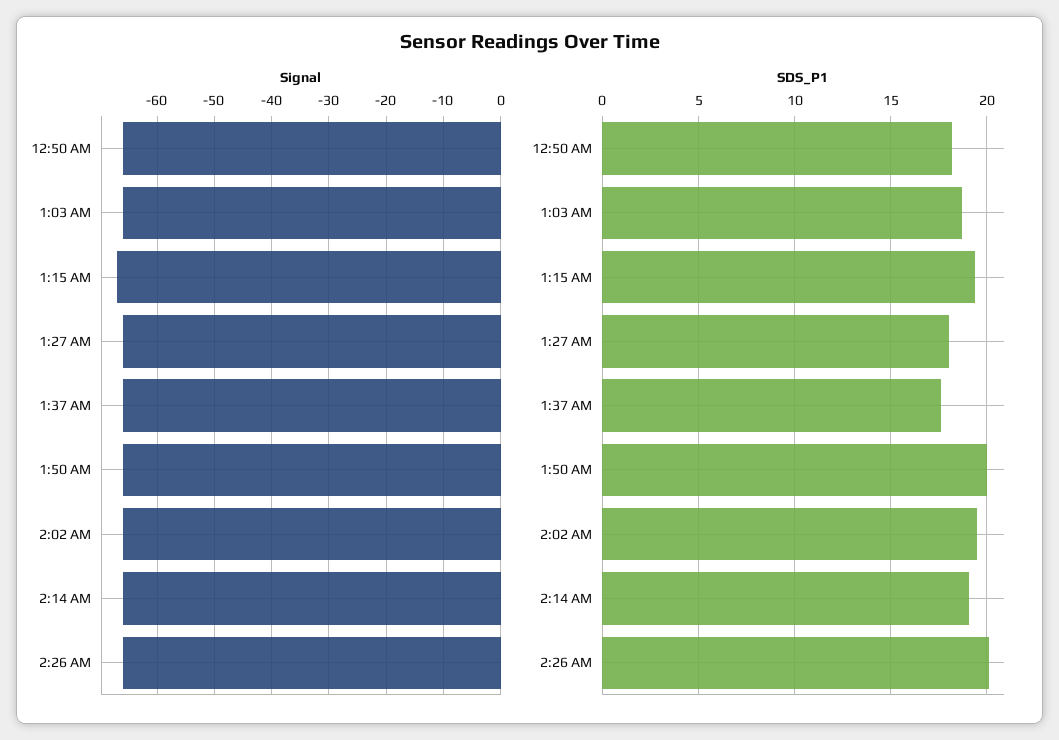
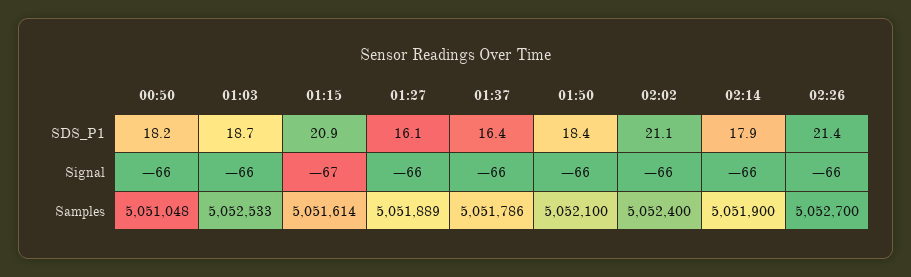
  {
    "Signal": {
      "12:50 AM": -66,
      "1:03 AM": -66,
      "1:15 AM": -67,
      "1:27 AM": -66,
      "1:37 AM": -66,
      "1:50 AM": -66,
      "2:02 AM": -66,
      "2:14 AM": -66,
      "2:26 AM": -66
    },
    "SDS_P1": {
      "12:50 AM": 18.2,
      "1:03 AM": 18.7,
-     "1:15 AM": 19.5,
+     "1:15 AM": 20.9,
-     "1:27 AM": 18,
+     "1:27 AM": 16.1,
-     "1:37 AM": 17.5,
+     "1:37 AM": 16.4,
-     "1:50 AM": 20,
+     "1:50 AM": 18.4,
-     "2:02 AM": 19.5,
+     "2:02 AM": 21.1,
-     "2:14 AM": 19,
+     "2:14 AM": 17.9,
-     "2:26 AM": 20
+     "2:26 AM": 21.4
-   }
+   },
+   "Samples": {
+     "12:50 AM": 5051048,
+     "1:03 AM": 5052533,
+     "1:15 AM": 5051614,
+     "1:27 AM": 5051889,
+     "1:37 AM": 5051786,
+     "1:50 AM": 5052100,
+     "2:02 AM": 5052400,
+     "2:14 AM": 5051900,
+     "2:26 AM": 5052700
+   }
  }

